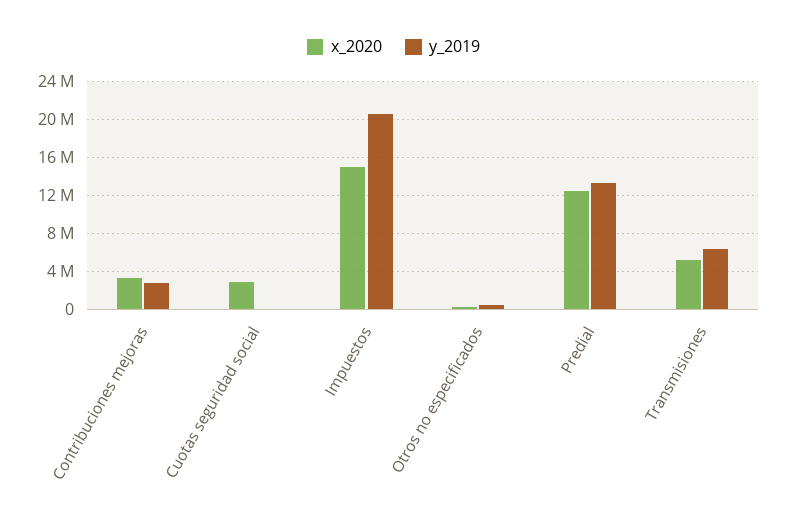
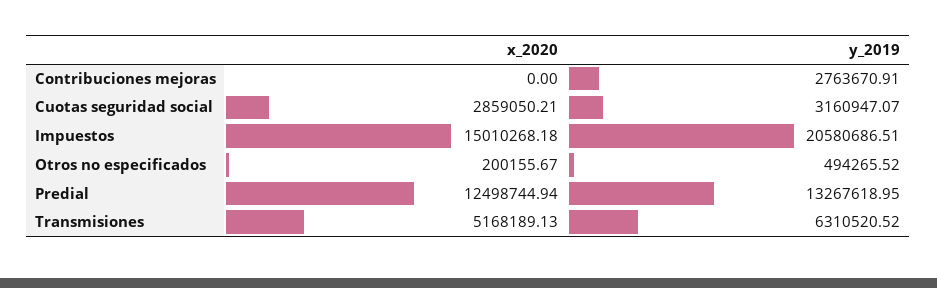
  {
    "x_2020": {
-     "Contribuciones mejoras": 3000000,
+     "Contribuciones mejoras": 0,
      "Cuotas seguridad social": 2859050.21,
      "Impuestos": 15010268.18,
      "Otros no especificados": 200155.67,
      "Predial": 12498744.94,
      "Transmisiones": 5168189.13
    },
    "y_2019": {
      "Contribuciones mejoras": 2763670.91,
-     "Cuotas seguridad social": 0,
+     "Cuotas seguridad social": 3160947.07,
      "Impuestos": 20580686.51,
      "Otros no especificados": 494265.52,
      "Predial": 13267618.95,
      "Transmisiones": 6310520.52
    }
  }

